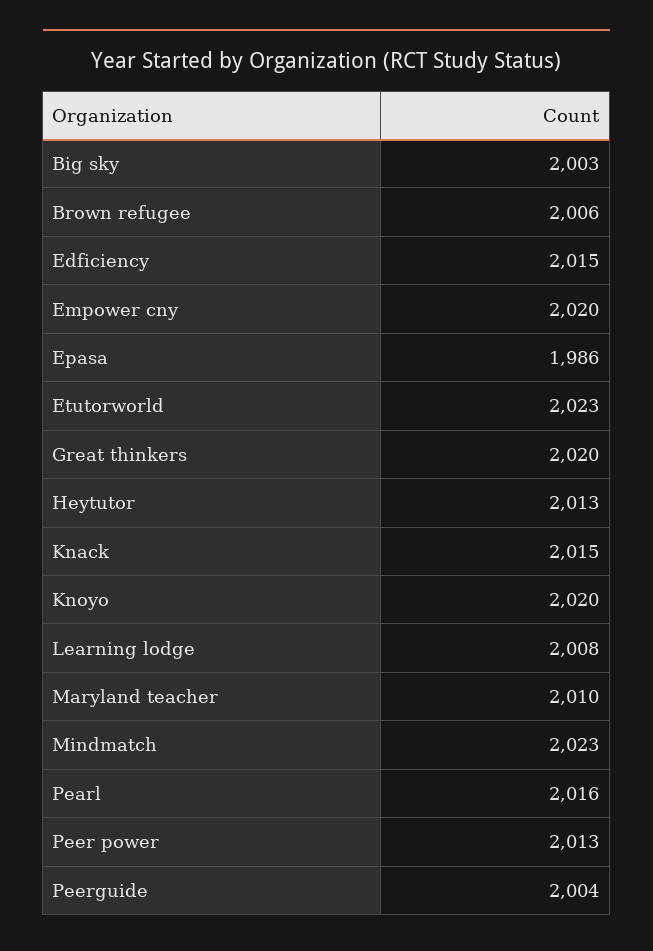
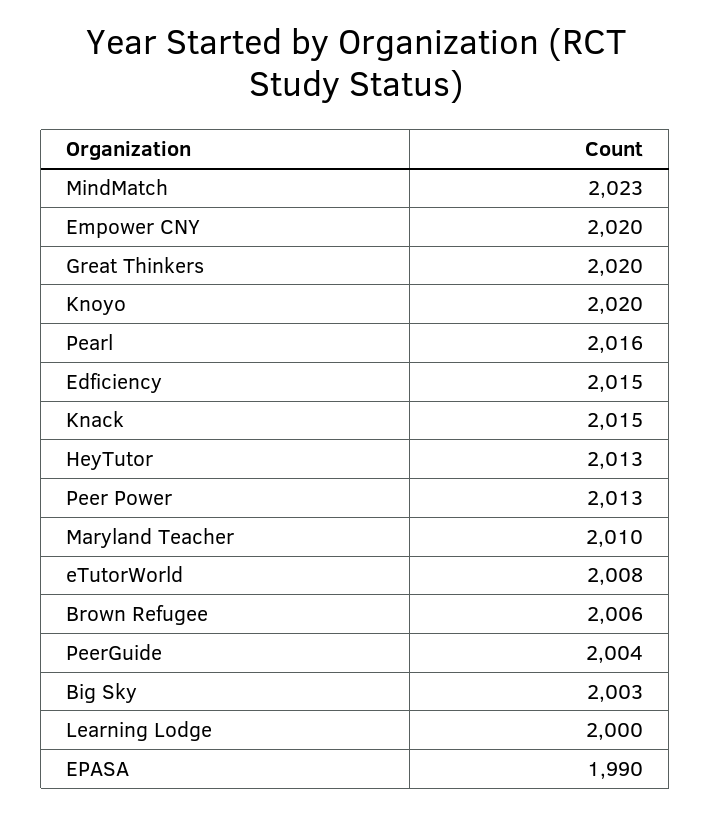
  {
    "Big sky": 2003,
    "Brown refugee": 2006,
    "Edficiency": 2015,
    "Empower cny": 2020,
-   "Epasa": 1986,
+   "Epasa": 1990,
-   "Etutorworld": 2023,
+   "Etutorworld": 2008,
    "Great thinkers": 2020,
    "Heytutor": 2013,
    "Knack": 2015,
    "Knoyo": 2020,
-   "Learning lodge": 2008,
+   "Learning lodge": 2000,
    "Maryland teacher": 2010,
    "Mindmatch": 2023,
    "Pearl": 2016,
    "Peer power": 2013,
    "Peerguide": 2004
  }

